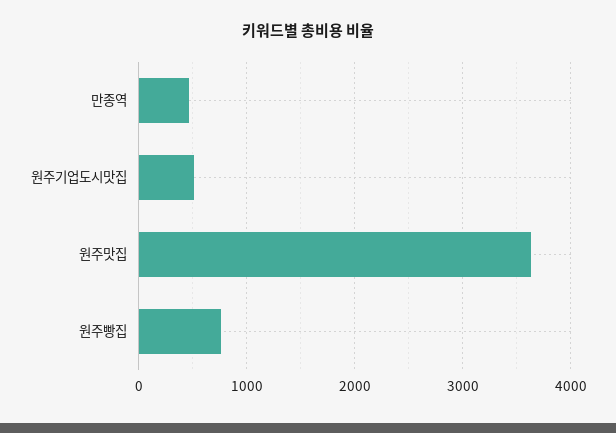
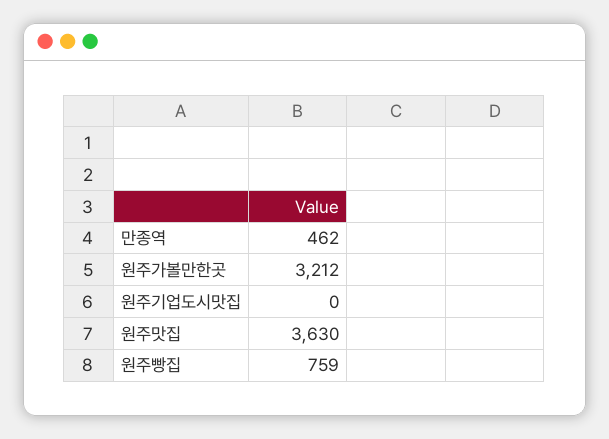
  {
    "만종역": 462,
-   "원주기업도시맛집": 500,
+   "원주기업도시맛집": 0,
    "원주맛집": 3630,
-   "원주빵집": 759
+   "원주빵집": 759,
+   "원주가볼만한곳": 3212
  }

